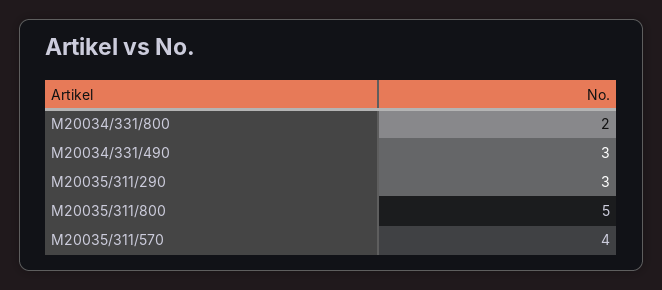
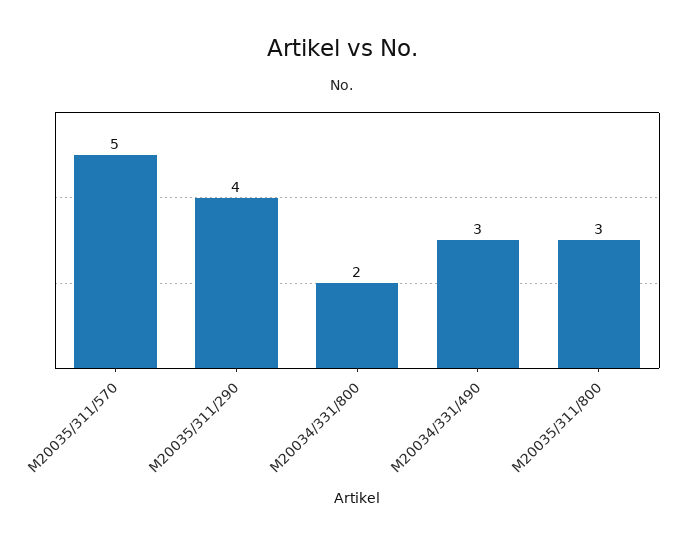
  {
    "M20034/331/800": 2,
    "M20034/331/490": 3,
-   "M20035/311/290": 3,
+   "M20035/311/290": 4,
-   "M20035/311/800": 5,
+   "M20035/311/800": 3,
-   "M20035/311/570": 4
+   "M20035/311/570": 5
  }

